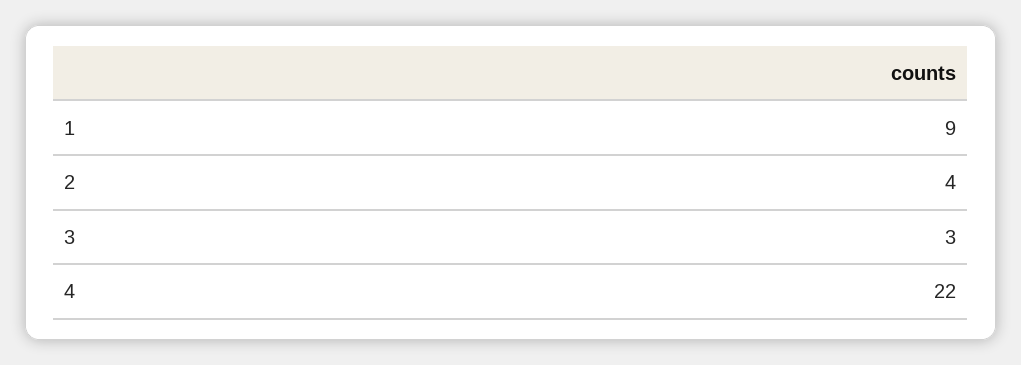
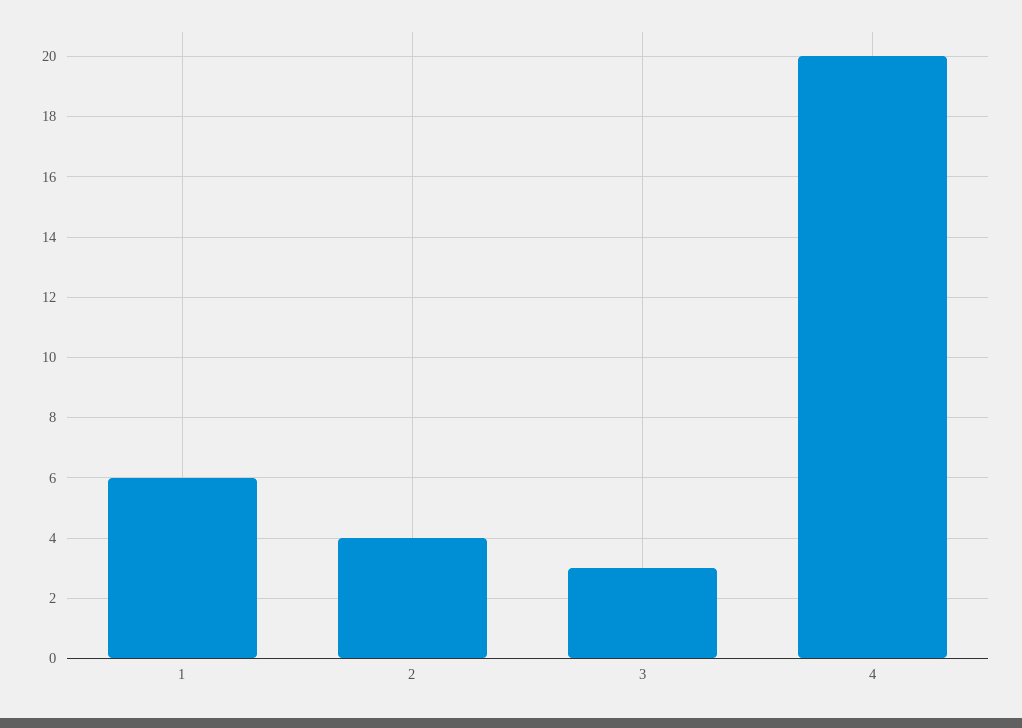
  {
-   "1": 9,
+   "1": 6,
    "2": 4,
    "3": 3,
-   "4": 22
+   "4": 20
  }

